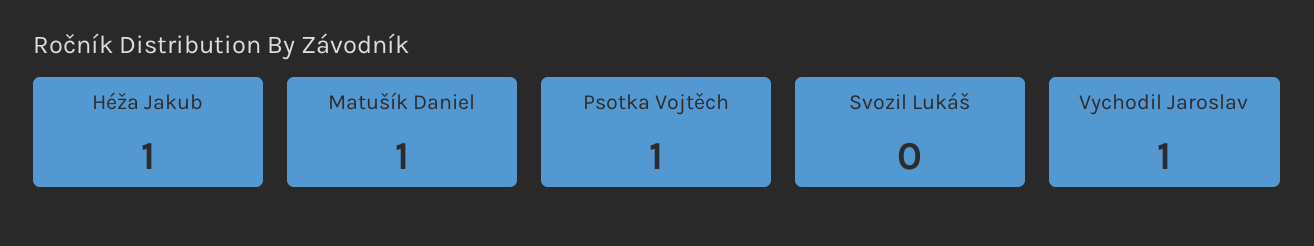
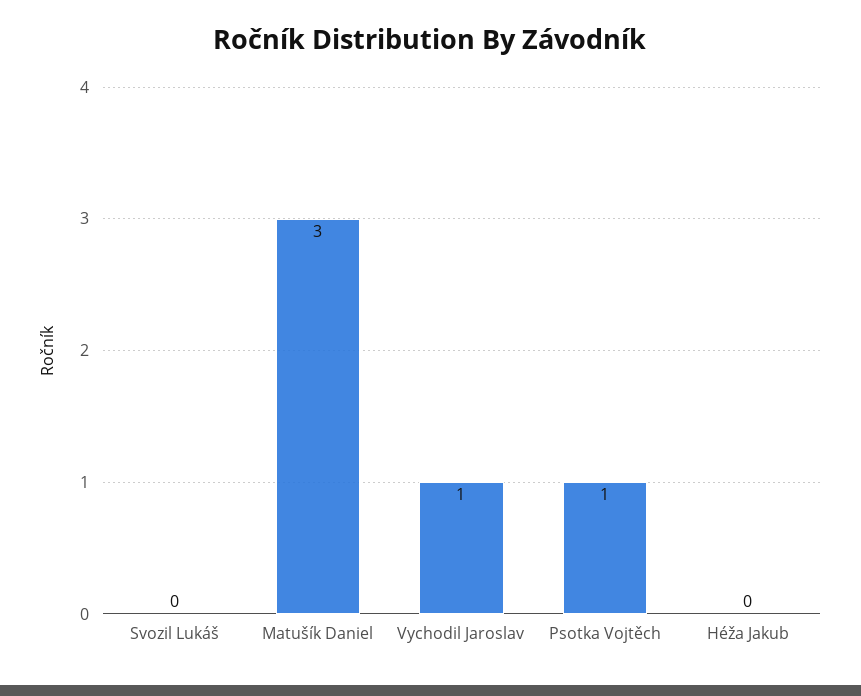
  {
-   "Héža Jakub": 1,
+   "Héža Jakub": 0,
-   "Matušík Daniel": 1,
+   "Matušík Daniel": 3,
    "Psotka Vojtěch": 1,
    "Svozil Lukáš": 0,
    "Vychodil Jaroslav": 1
  }

